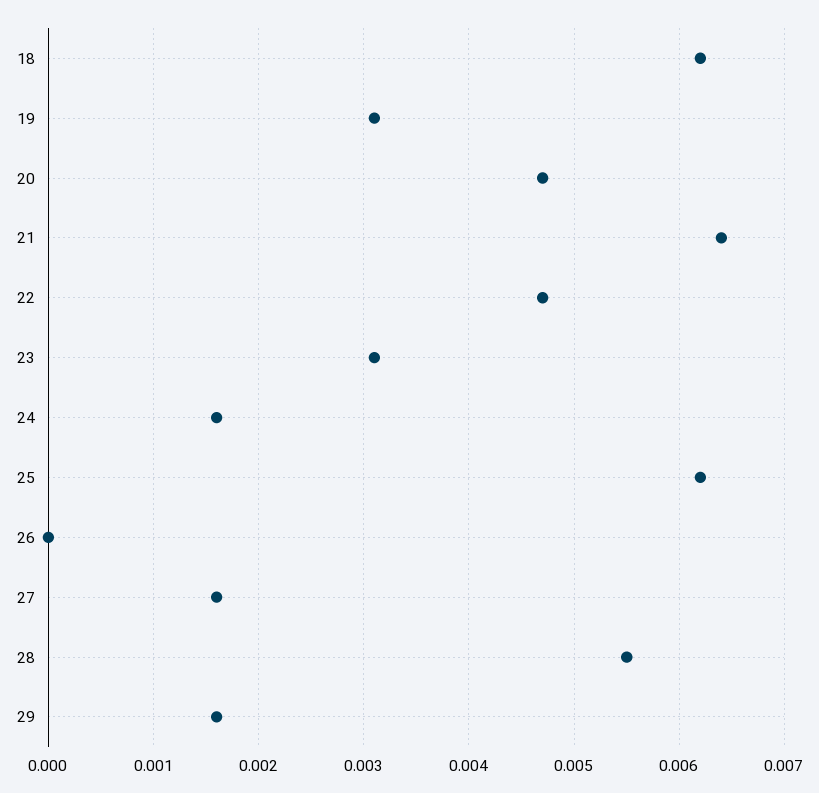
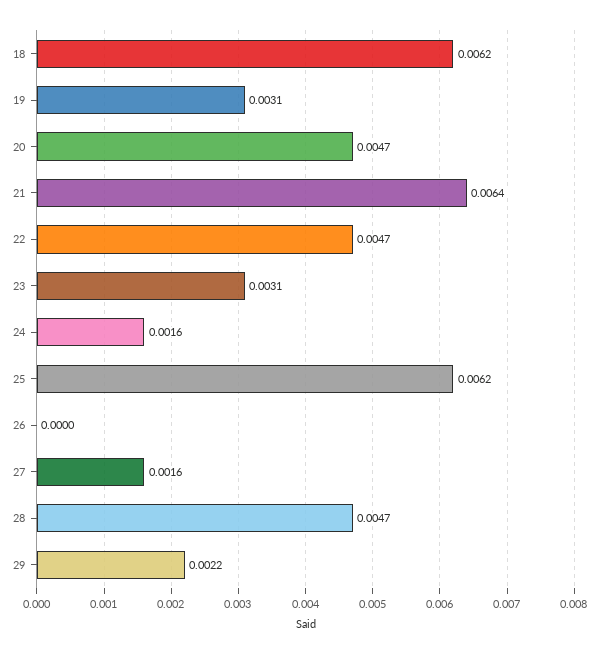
  {
    "18": 0.0062,
    "19": 0.0031,
    "20": 0.0047,
    "21": 0.0064,
    "22": 0.0047,
    "23": 0.0031,
    "24": 0.0016,
    "25": 0.0062,
    "26": 0,
    "27": 0.0016,
-   "28": 0.0055,
+   "28": 0.0047,
-   "29": 0.0016
+   "29": 0.0022
  }

